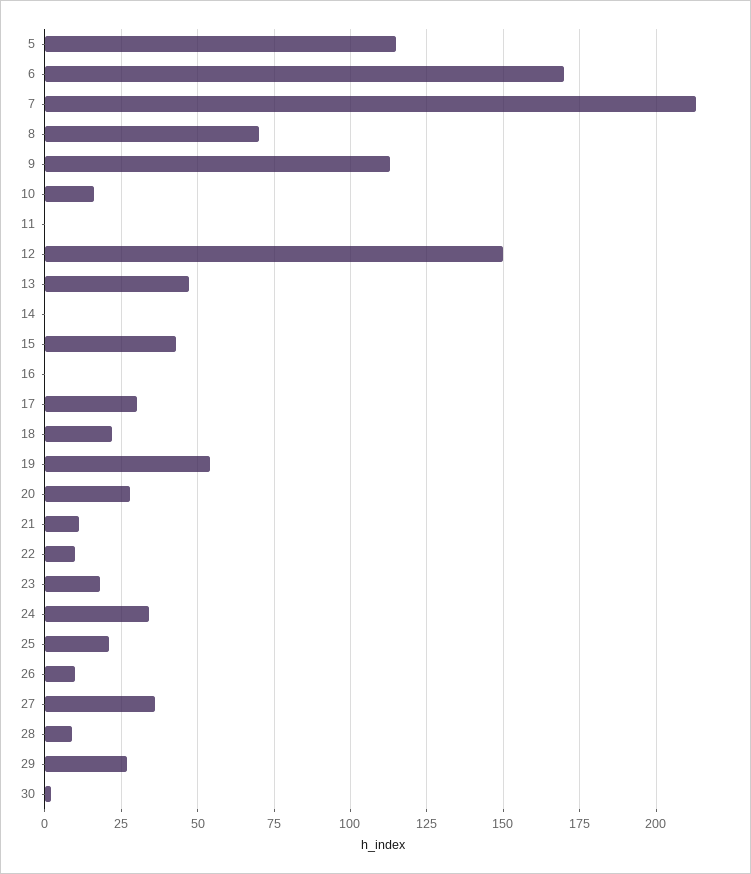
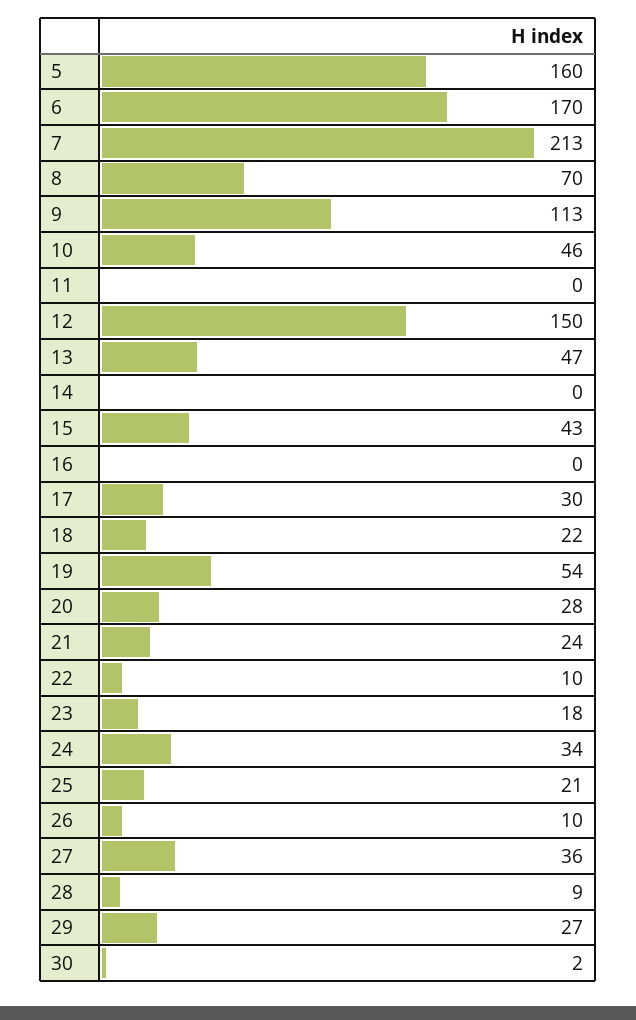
  {
-   "5": 115,
+   "5": 160,
    "6": 170,
    "7": 213,
    "8": 70,
    "9": 113,
-   "10": 15,
+   "10": 46,
    "11": 0,
    "12": 150,
    "13": 47,
    "14": 0,
    "15": 43,
    "16": 0,
    "17": 30,
    "18": 22,
    "19": 54,
    "20": 28,
-   "21": 10,
+   "21": 24,
    "22": 10,
    "23": 18,
    "24": 34,
    "25": 21,
    "26": 10,
    "27": 36,
    "28": 9,
    "29": 27,
    "30": 2
  }

